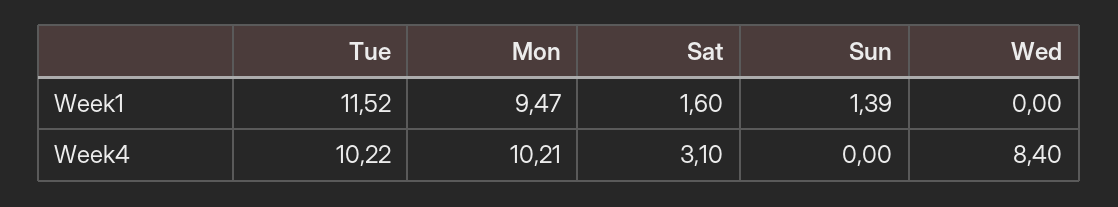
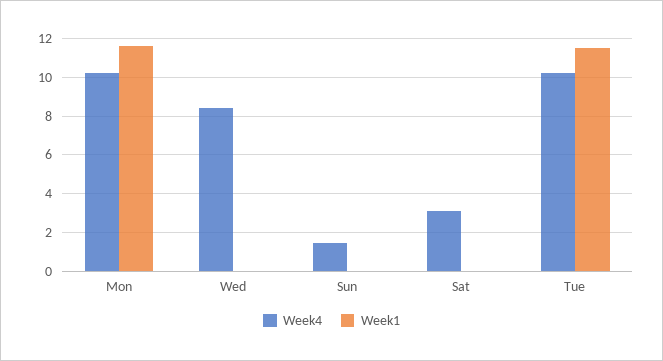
  {
    "Week1": {
      "Tue": 11.52,
-     "Mon": 9.47,
+     "Mon": 11.5,
-     "Sat": 1.6,
+     "Sat": 0,
-     "Sun": 1.39,
+     "Sun": 0,
      "Wed": 0
    },
    "Week4": {
      "Tue": 10.22,
      "Mon": 10.21,
      "Sat": 3.1,
-     "Sun": 0,
+     "Sun": 1.5,
      "Wed": 8.4
    }
  }

